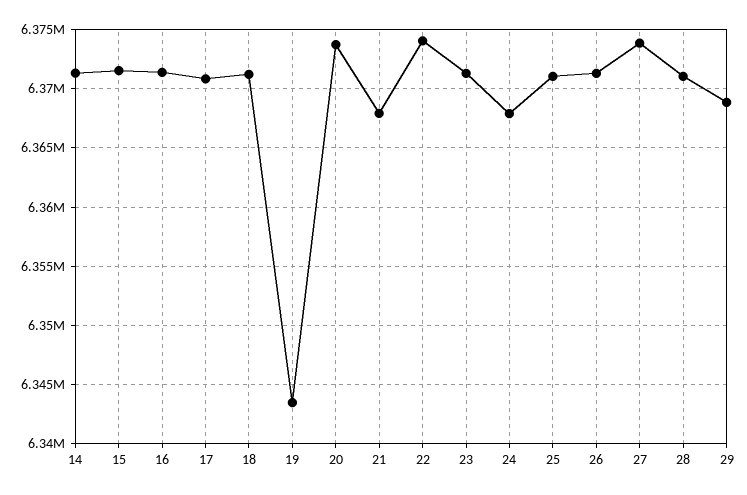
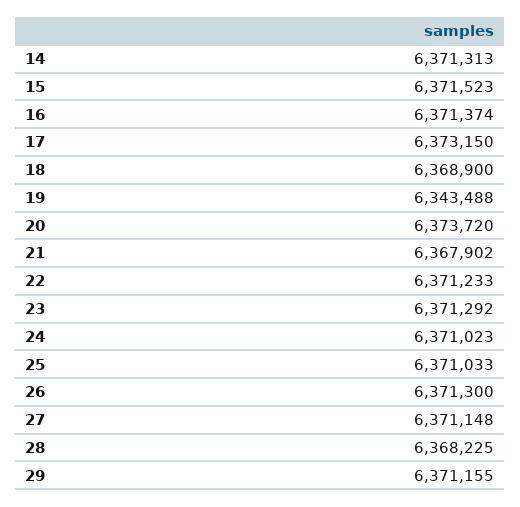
  {
    "14": 6371313,
    "15": 6371523,
    "16": 6371374,
-   "17": 6371000,
+   "17": 6373150,
-   "18": 6371000,
+   "18": 6368900,
    "19": 6343488,
    "20": 6373720,
    "21": 6367902,
-   "22": 6374000,
+   "22": 6371233,
    "23": 6371292,
-   "24": 6368000,
+   "24": 6371023,
    "25": 6371033,
    "26": 6371300,
-   "27": 6374000,
+   "27": 6371148,
-   "28": 6371000,
+   "28": 6368225,
-   "29": 6369000
+   "29": 6371155
  }

